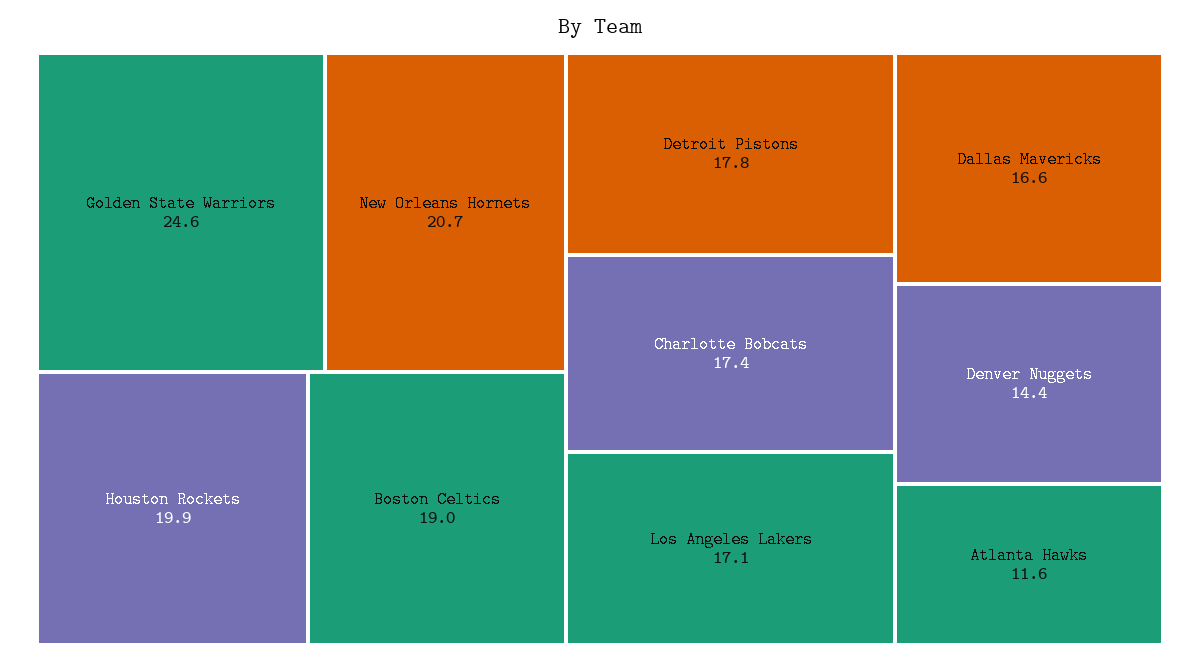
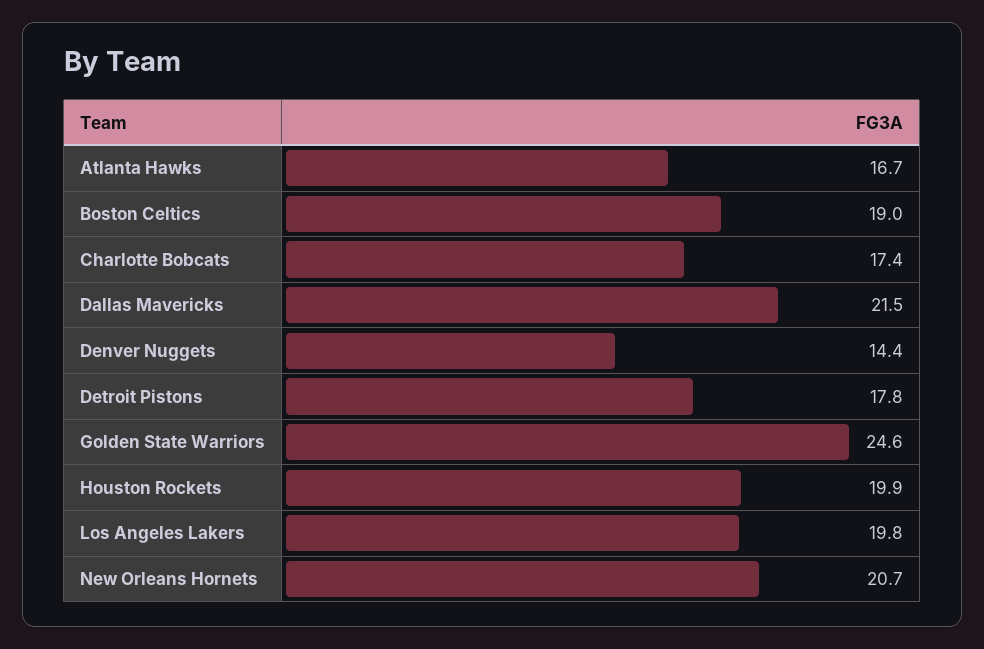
  {
    "Golden State Warriors": 24.6,
    "New Orleans Hornets": 20.7,
    "Houston Rockets": 19.9,
    "Boston Celtics": 19,
    "Detroit Pistons": 17.8,
    "Charlotte Bobcats": 17.4,
-   "Los Angeles Lakers": 17.1,
+   "Los Angeles Lakers": 19.8,
-   "Dallas Mavericks": 16.6,
+   "Dallas Mavericks": 21.5,
    "Denver Nuggets": 14.4,
-   "Atlanta Hawks": 11.6
+   "Atlanta Hawks": 16.7
  }

